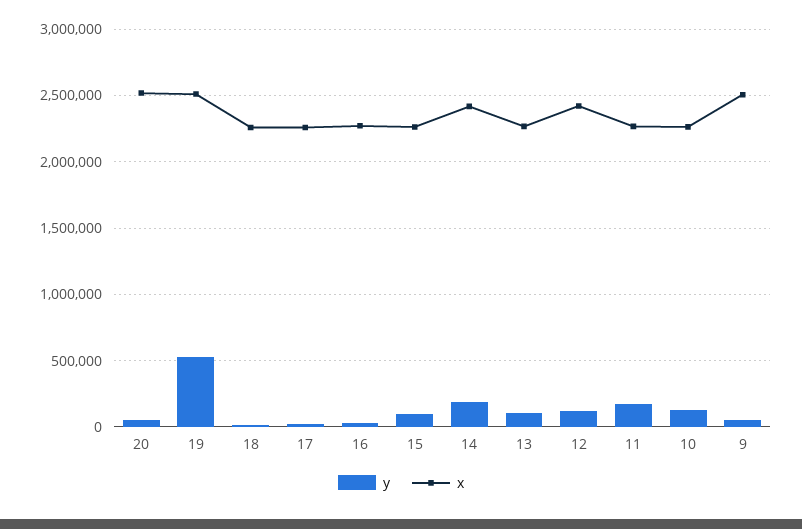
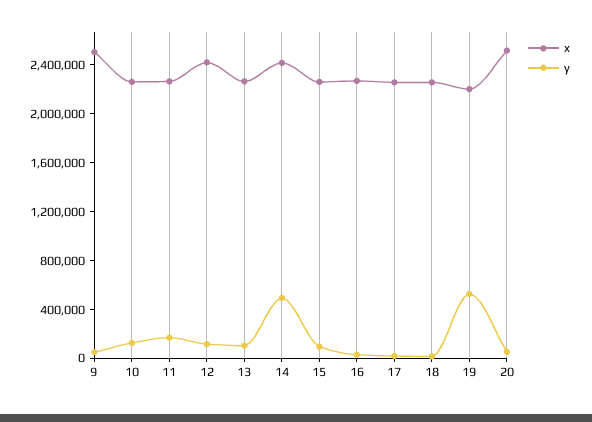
  {
    "y": {
      "20": 50000,
      "19": 550000,
      "18": 0,
      "17": 0,
      "16": 50000,
      "15": 100000,
-     "14": 200000,
+     "14": 500000,
      "13": 100000,
      "12": 100000,
      "11": 150000,
      "10": 150000,
      "9": 50000
    },
    "x": {
      "20": 2500000,
-     "19": 2500000,
+     "19": 2200000,
      "18": 2250000,
      "17": 2250000,
      "16": 2250000,
      "15": 2250000,
      "14": 2400000,
      "13": 2250000,
      "12": 2400000,
      "11": 2250000,
      "10": 2250000,
      "9": 2500000
    }
  }

